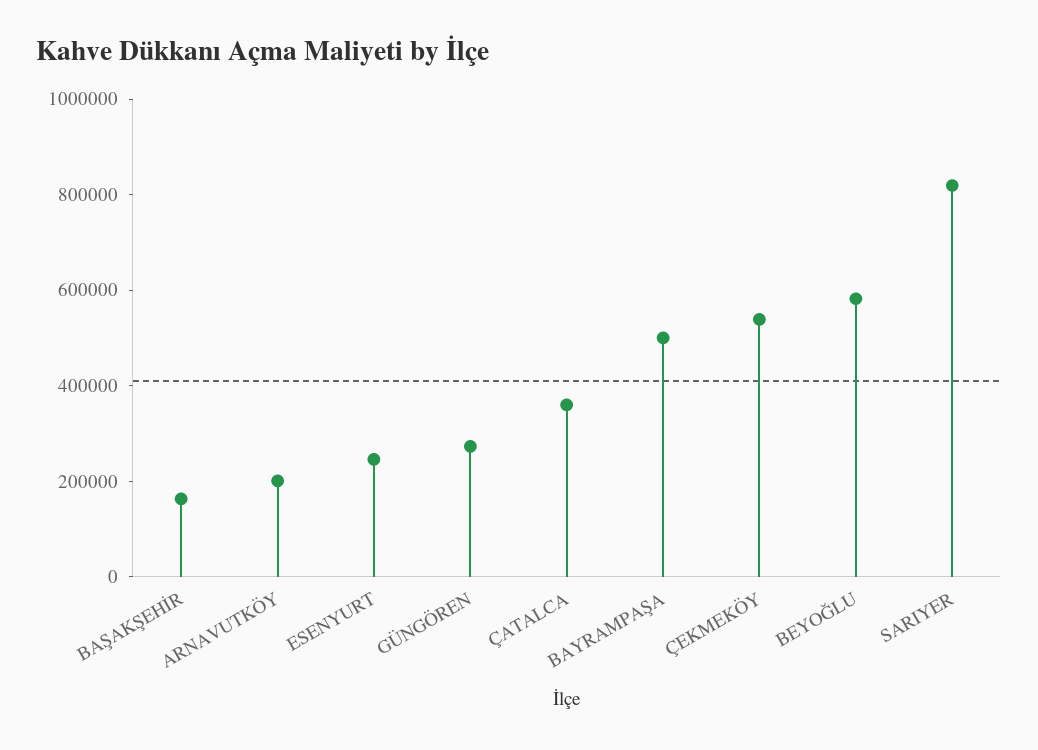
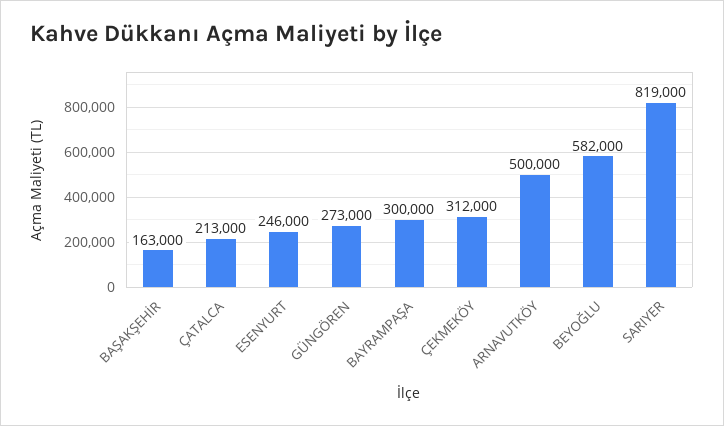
  {
    "BAŞAKŞEHİR": 163000,
-   "ARNAVUTKÖY": 200000,
+   "ARNAVUTKÖY": 500000,
    "ESENYURT": 246000,
    "GÜNGÖREN": 273000,
-   "ÇATALCA": 350000,
+   "ÇATALCA": 213000,
-   "BAYRAMPAŞA": 500000,
+   "BAYRAMPAŞA": 300000,
-   "ÇEKMEKÖY": 550000,
+   "ÇEKMEKÖY": 312000,
    "BEYOĞLU": 582000,
    "SARIYER": 819000
  }

